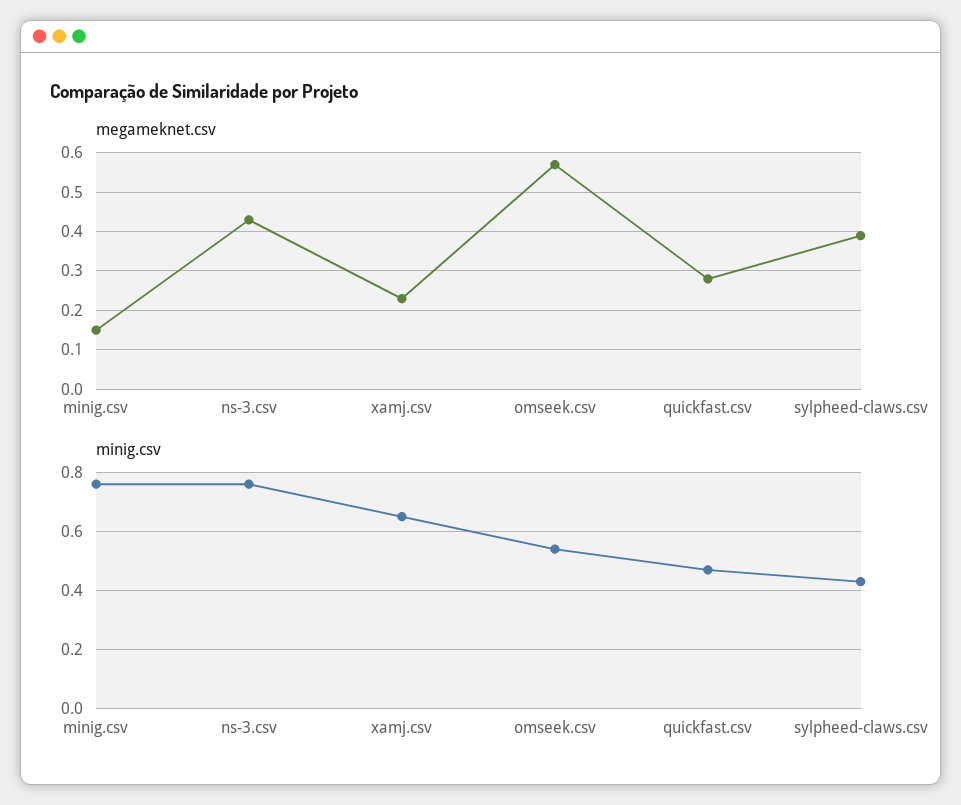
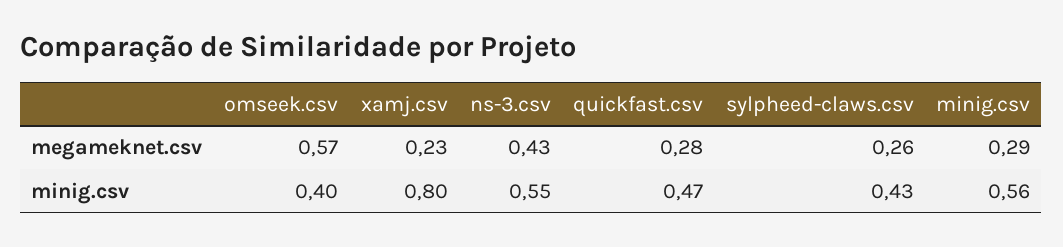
  {
    "megameknet.csv": {
-     "minig.csv": 0.15,
+     "minig.csv": 0.29,
      "ns-3.csv": 0.43,
      "xamj.csv": 0.23,
      "omseek.csv": 0.57,
      "quickfast.csv": 0.28,
-     "sylpheed-claws.csv": 0.4
+     "sylpheed-claws.csv": 0.26
    },
    "minig.csv": {
-     "minig.csv": 0.75,
+     "minig.csv": 0.56,
-     "ns-3.csv": 0.75,
+     "ns-3.csv": 0.55,
-     "xamj.csv": 0.65,
+     "xamj.csv": 0.8,
-     "omseek.csv": 0.55,
+     "omseek.csv": 0.4,
      "quickfast.csv": 0.47,
      "sylpheed-claws.csv": 0.43
    }
  }

